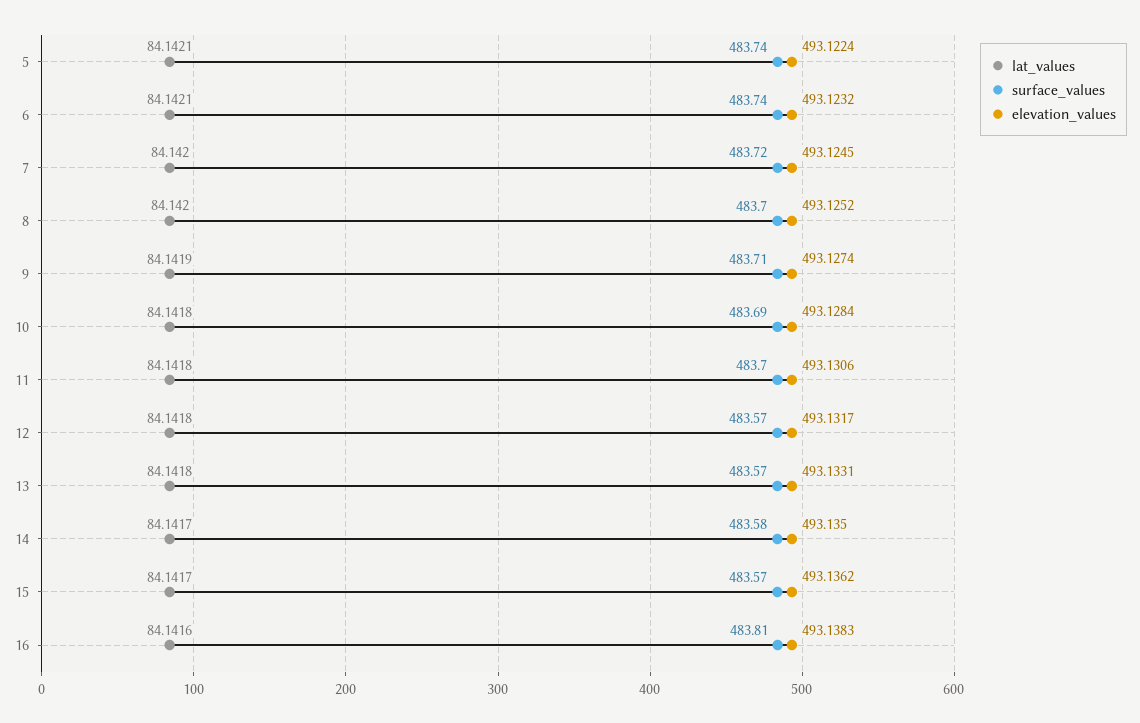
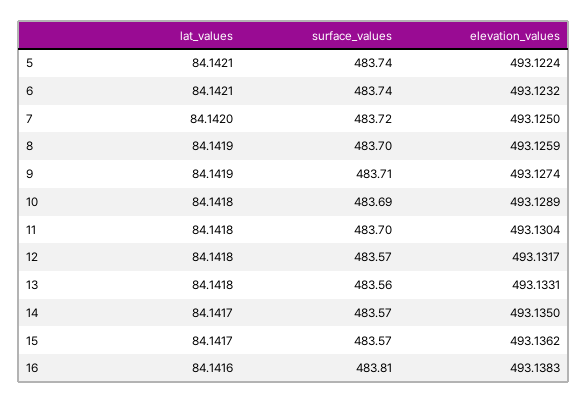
  {
    "lat_values": {
      "5": 84.1421,
      "6": 84.1421,
      "7": 84.142,
-     "8": 84.142,
+     "8": 84.1419,
      "9": 84.1419,
      "10": 84.1418,
      "11": 84.1418,
      "12": 84.1418,
      "13": 84.1418,
      "14": 84.1417,
      "15": 84.1417,
      "16": 84.1416
    },
    "surface_values": {
      "5": 483.74,
      "6": 483.74,
      "7": 483.72,
      "8": 483.7,
      "9": 483.71,
      "10": 483.69,
      "11": 483.7,
      "12": 483.57,
-     "13": 483.57,
+     "13": 483.56,
-     "14": 483.58,
+     "14": 483.57,
      "15": 483.57,
      "16": 483.81
    },
    "elevation_values": {
      "5": 493.1224,
      "6": 493.1232,
-     "7": 493.1245,
+     "7": 493.125,
-     "8": 493.1252,
+     "8": 493.1259,
      "9": 493.1274,
-     "10": 493.1284,
+     "10": 493.1289,
-     "11": 493.1306,
+     "11": 493.1304,
      "12": 493.1317,
      "13": 493.1331,
      "14": 493.135,
      "15": 493.1362,
      "16": 493.1383
    }
  }

